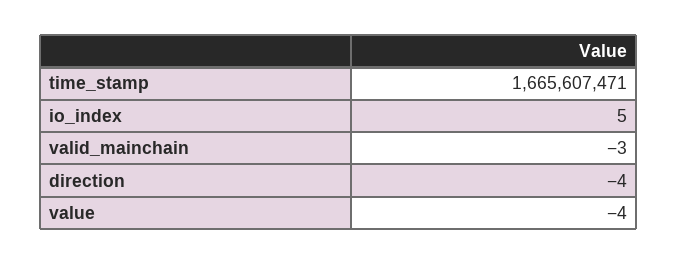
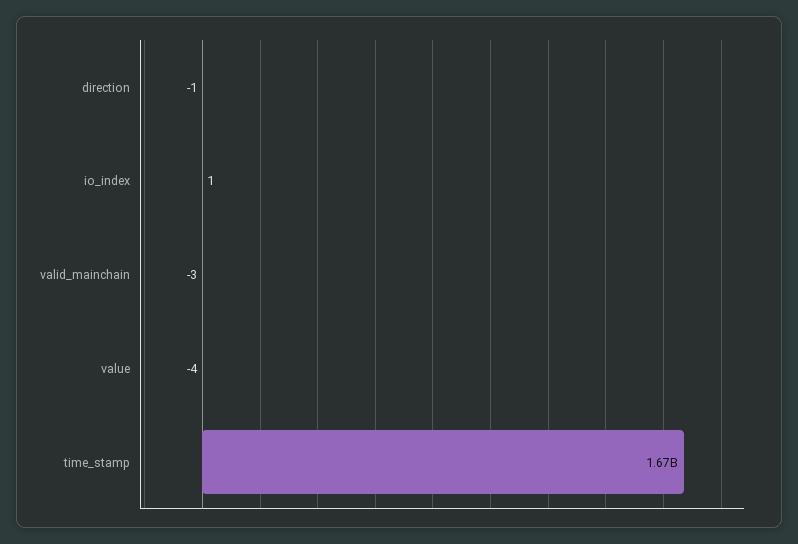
  {
    "time_stamp": 1665607471,
-   "io_index": 5,
+   "io_index": 1,
    "valid_mainchain": -3,
-   "direction": -4,
+   "direction": -1,
    "value": -4
  }

